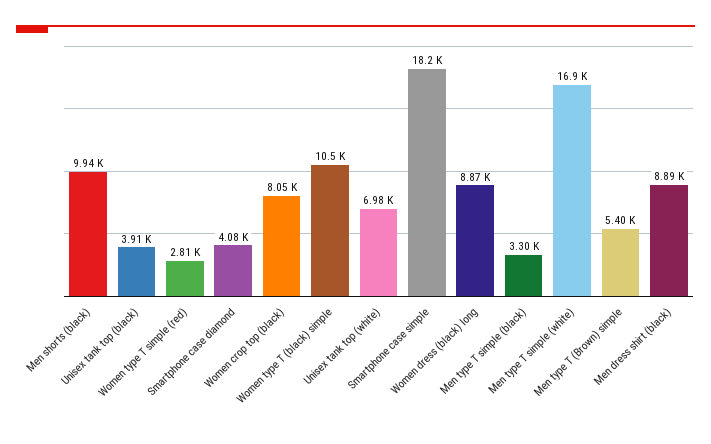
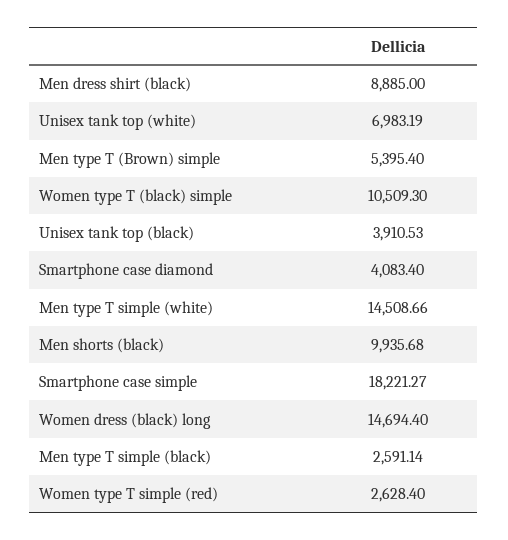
  {
    "Men shorts (black)": 9935.68,
    "Unisex tank top (black)": 3910.53,
-   "Women type T simple (red)": 2810,
+   "Women type T simple (red)": 2628.4,
    "Smartphone case diamond": 4083.4,
-   "Women crop top (black)": 8050,
    "Women type T (black) simple": 10509.3,
    "Unisex tank top (white)": 6983.19,
    "Smartphone case simple": 18221.27,
-   "Women dress (black) long": 8870,
+   "Women dress (black) long": 14694.4,
-   "Men type T simple (black)": 3300,
+   "Men type T simple (black)": 2591.14,
-   "Men type T simple (white)": 16900,
+   "Men type T simple (white)": 14508.66,
    "Men type T (Brown) simple": 5395.4,
    "Men dress shirt (black)": 8885
  }

